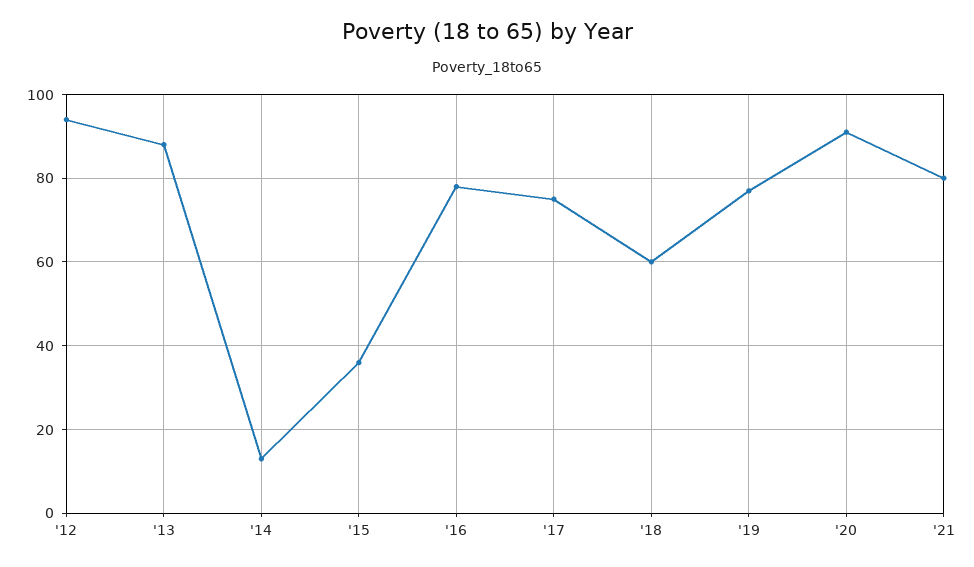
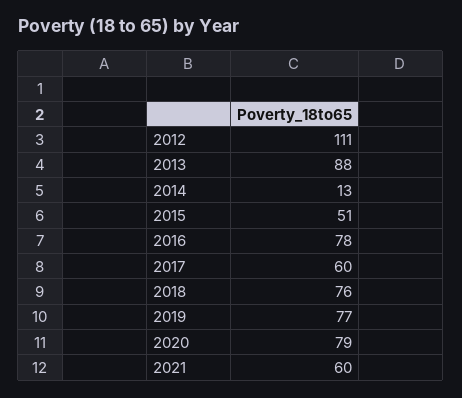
  {
-   "'12": 95,
+   "'12": 111,
    "'13": 88,
    "'14": 13,
-   "'15": 35,
+   "'15": 51,
    "'16": 78,
-   "'17": 75,
+   "'17": 60,
-   "'18": 60,
+   "'18": 76,
    "'19": 77,
-   "'20": 90,
+   "'20": 79,
-   "'21": 80
+   "'21": 60
  }

